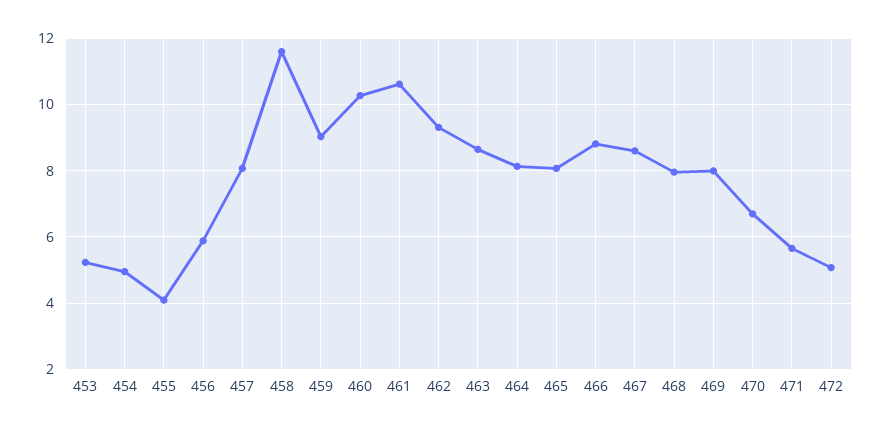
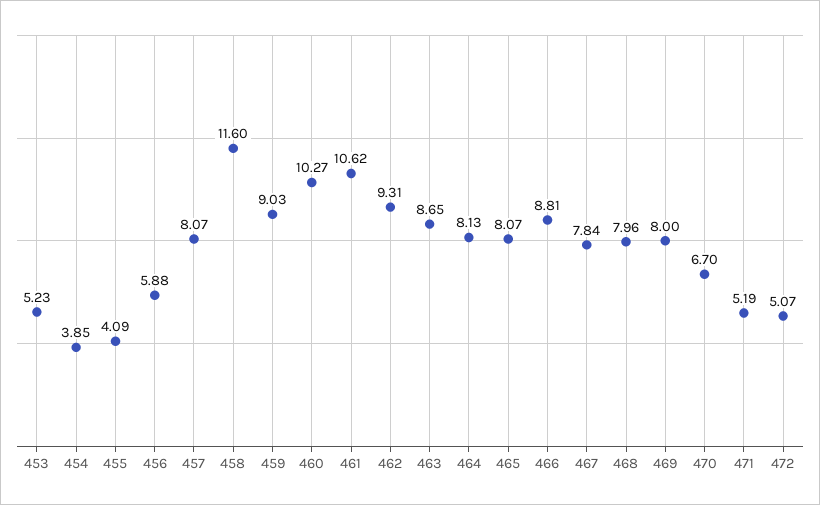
  {
    "453": 5.23,
-   "454": 5,
+   "454": 3.85,
    "455": 4.09,
    "456": 5.88,
    "457": 8.07,
    "458": 11.6,
    "459": 9.03,
    "460": 10.27,
    "461": 10.62,
    "462": 9.31,
    "463": 8.65,
    "464": 8.13,
    "465": 8.07,
    "466": 8.81,
-   "467": 8.6,
+   "467": 7.84,
    "468": 7.96,
    "469": 8,
    "470": 6.7,
-   "471": 5.6,
+   "471": 5.19,
    "472": 5.07
  }

